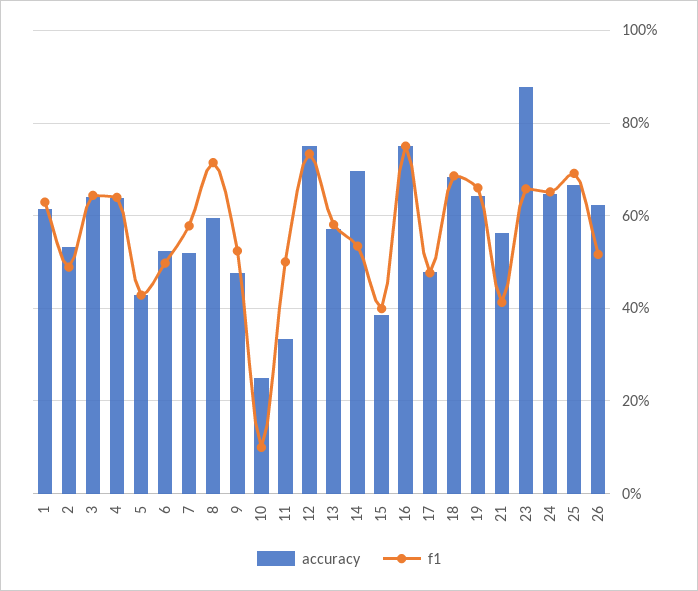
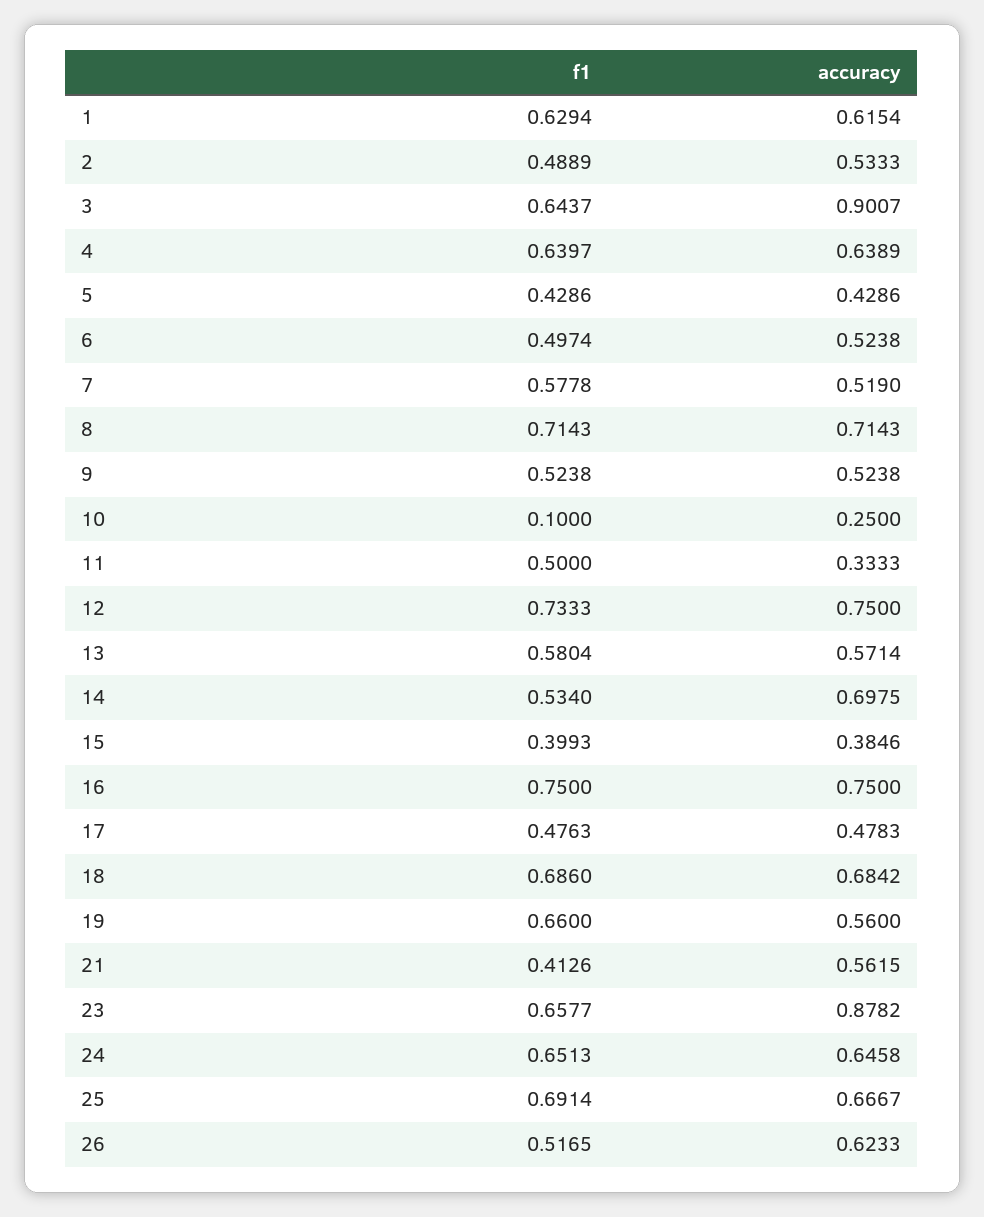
  {
    "accuracy": {
      "1": 0.6154,
      "2": 0.5333,
-     "3": 0.64,
+     "3": 0.9007,
      "4": 0.6389,
      "5": 0.4286,
      "6": 0.5238,
      "7": 0.519,
-     "8": 0.6,
+     "8": 0.7143,
-     "9": 0.48,
+     "9": 0.5238,
      "10": 0.25,
      "11": 0.3333,
      "12": 0.75,
      "13": 0.5714,
      "14": 0.6975,
      "15": 0.3846,
      "16": 0.75,
      "17": 0.4783,
      "18": 0.6842,
-     "19": 0.64,
+     "19": 0.56,
      "21": 0.5615,
      "23": 0.8782,
      "24": 0.6458,
      "25": 0.6667,
      "26": 0.6233
    },
    "f1": {
      "1": 0.6294,
      "2": 0.4889,
      "3": 0.6437,
      "4": 0.6397,
      "5": 0.4286,
      "6": 0.4974,
      "7": 0.5778,
      "8": 0.7143,
      "9": 0.5238,
      "10": 0.1,
      "11": 0.5,
      "12": 0.7333,
      "13": 0.5804,
      "14": 0.534,
      "15": 0.3993,
      "16": 0.75,
      "17": 0.4763,
      "18": 0.686,
      "19": 0.66,
      "21": 0.4126,
      "23": 0.6577,
      "24": 0.6513,
      "25": 0.6914,
      "26": 0.5165
    }
  }

